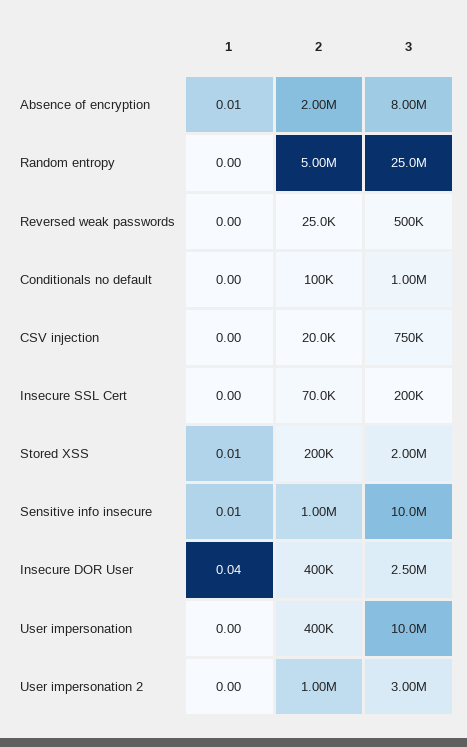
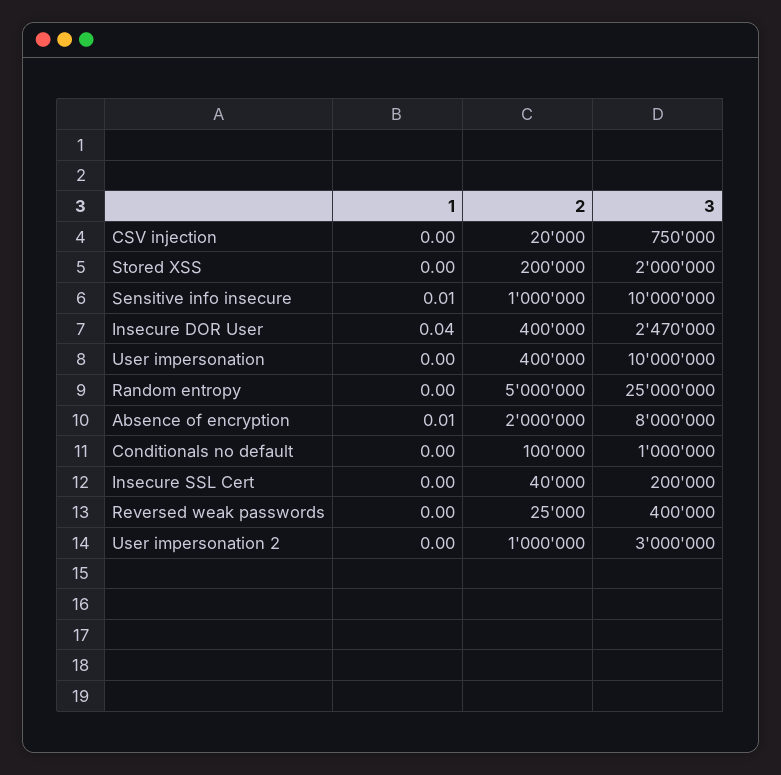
  {
    "1": {
      "Absence of encryption": 0.01,
      "Random entropy": 0,
      "Reversed weak passwords": 0,
      "Conditionals no default": 0,
      "CSV injection": 0,
      "Insecure SSL Cert": 0,
-     "Stored XSS": 0.01,
+     "Stored XSS": 0,
      "Sensitive info insecure": 0.01,
      "Insecure DOR User": 0.04,
      "User impersonation": 0,
      "User impersonation 2": 0
    },
    "2": {
      "Absence of encryption": 2000000,
      "Random entropy": 5000000,
      "Reversed weak passwords": 25000,
      "Conditionals no default": 100000,
      "CSV injection": 20000,
-     "Insecure SSL Cert": 70000,
+     "Insecure SSL Cert": 40000,
      "Stored XSS": 200000,
      "Sensitive info insecure": 1000000,
      "Insecure DOR User": 400000,
      "User impersonation": 400000,
      "User impersonation 2": 1000000
    },
    "3": {
      "Absence of encryption": 8000000,
      "Random entropy": 25000000,
-     "Reversed weak passwords": 500000,
+     "Reversed weak passwords": 400000,
      "Conditionals no default": 1000000,
      "CSV injection": 750000,
      "Insecure SSL Cert": 200000,
      "Stored XSS": 2000000,
      "Sensitive info insecure": 10000000,
-     "Insecure DOR User": 2500000,
+     "Insecure DOR User": 2470000,
      "User impersonation": 10000000,
      "User impersonation 2": 3000000
    }
  }

